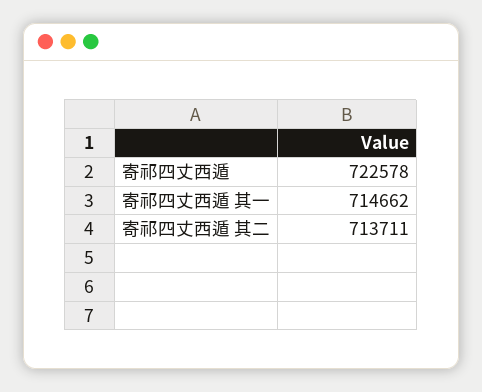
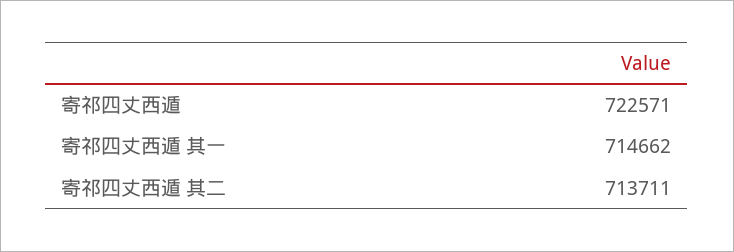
  {
-   "寄祁四丈西遁": 722578,
+   "寄祁四丈西遁": 722571,
    "寄祁四丈西遁 其一": 714662,
    "寄祁四丈西遁 其二": 713711
  }

